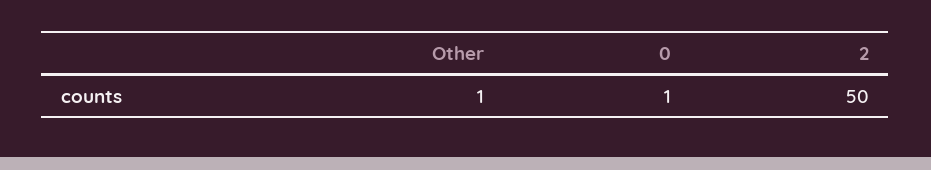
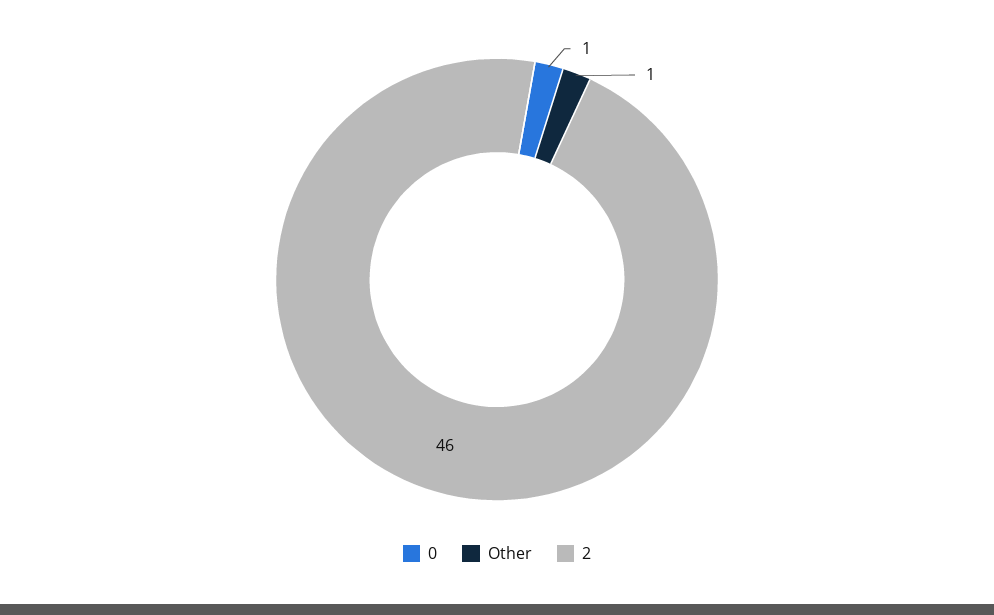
  {
    "Other": 1,
    "0": 1,
-   "2": 50
+   "2": 46
  }

